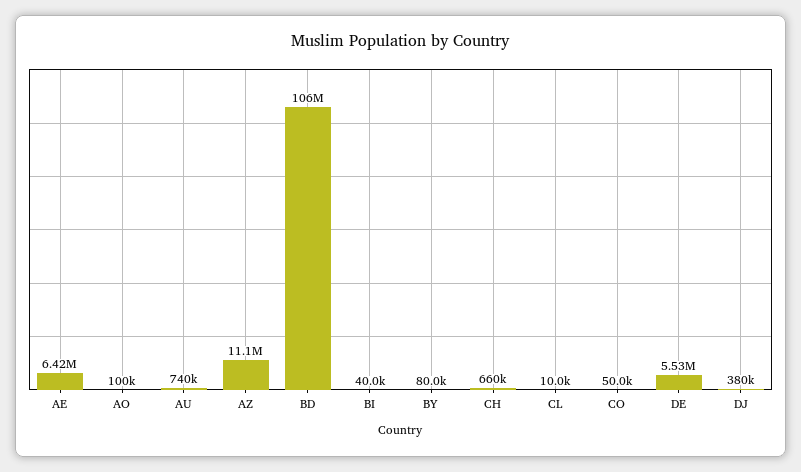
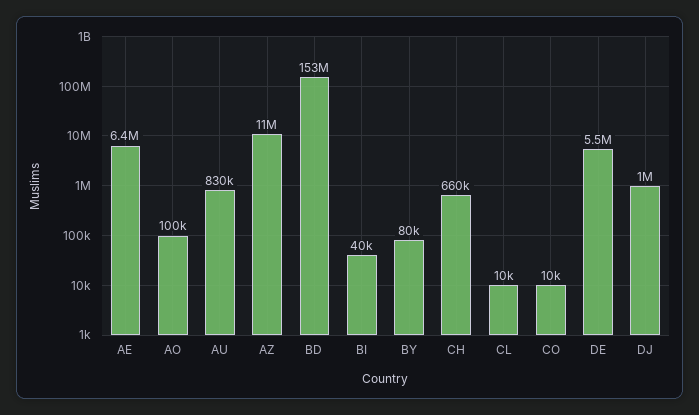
  {
    "AE": 6420000,
    "AO": 100000,
-   "AU": 740000,
+   "AU": 830000,
    "AZ": 11100000,
-   "BD": 106000000,
+   "BD": 153000000,
    "BI": 40000,
    "BY": 80000,
    "CH": 660000,
    "CL": 10000,
-   "CO": 50000,
+   "CO": 10000,
    "DE": 5530000,
-   "DJ": 380000
+   "DJ": 1000000
  }

